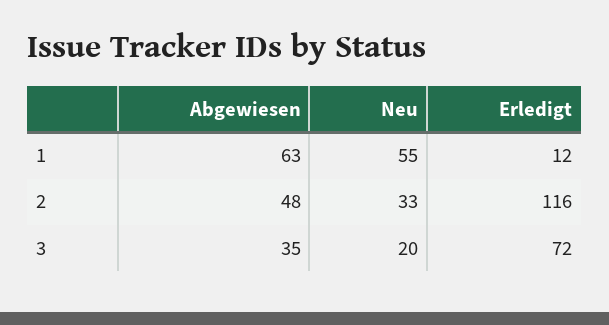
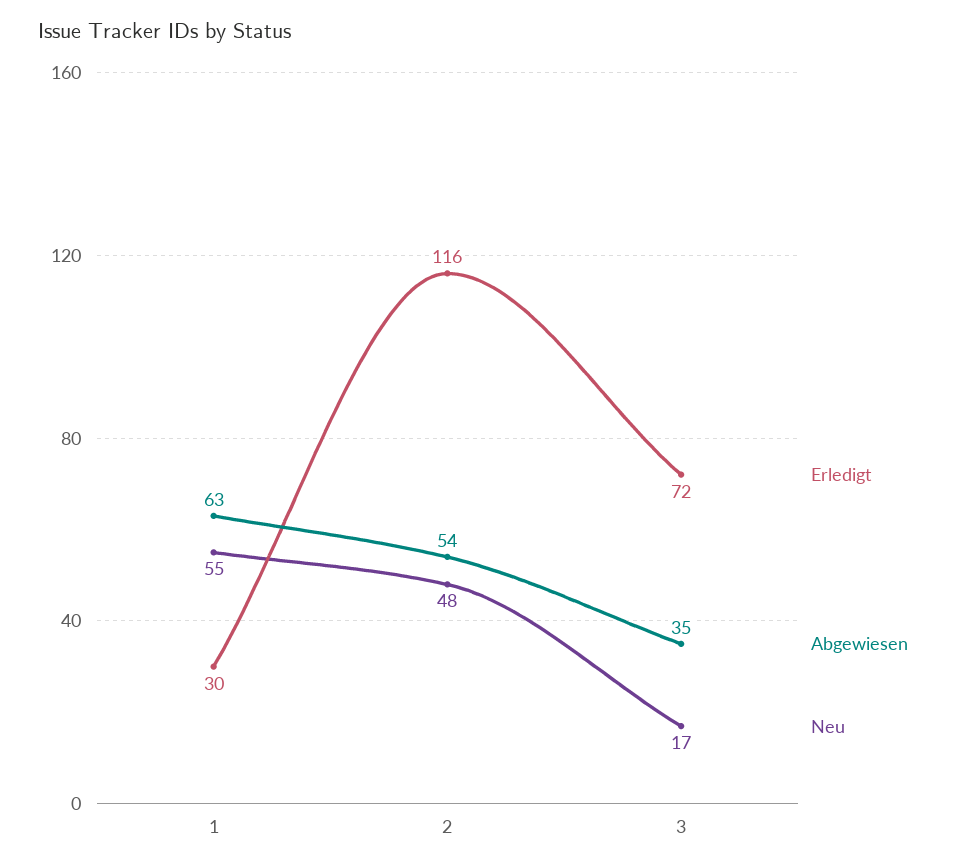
  {
    "Abgewiesen": {
      "1": 63,
-     "2": 48,
+     "2": 54,
      "3": 35
    },
    "Neu": {
      "1": 55,
-     "2": 33,
+     "2": 48,
-     "3": 20
+     "3": 17
    },
    "Erledigt": {
-     "1": 12,
+     "1": 30,
      "2": 116,
      "3": 72
    }
  }

